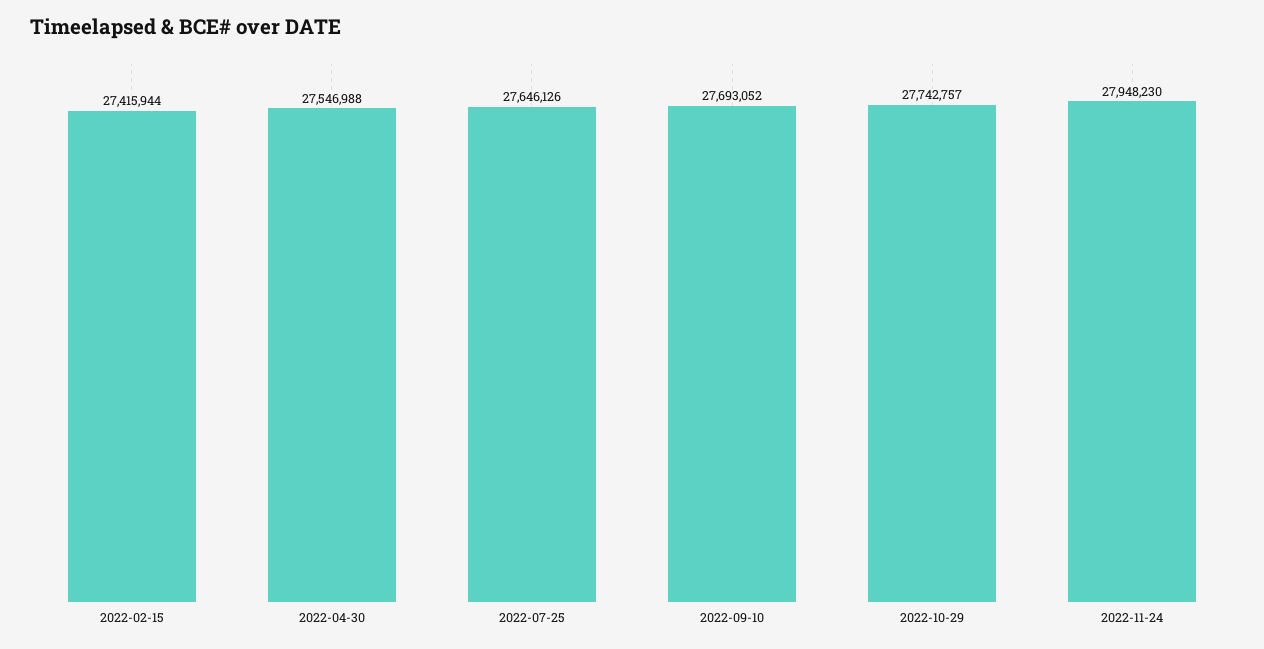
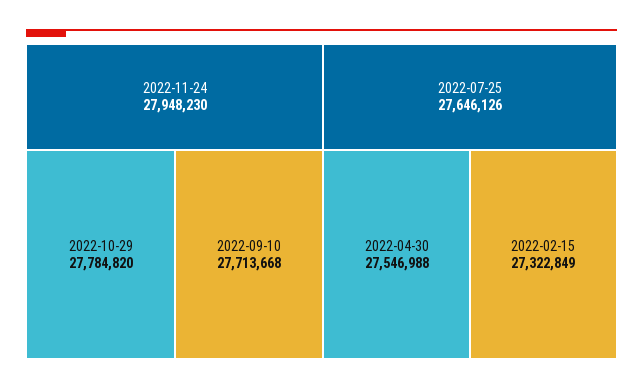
  {
-   "2022-02-15": 27415944,
+   "2022-02-15": 27322849,
    "2022-04-30": 27546988,
    "2022-07-25": 27646126,
-   "2022-09-10": 27693052,
+   "2022-09-10": 27713668,
-   "2022-10-29": 27742757,
+   "2022-10-29": 27784820,
    "2022-11-24": 27948230
  }

